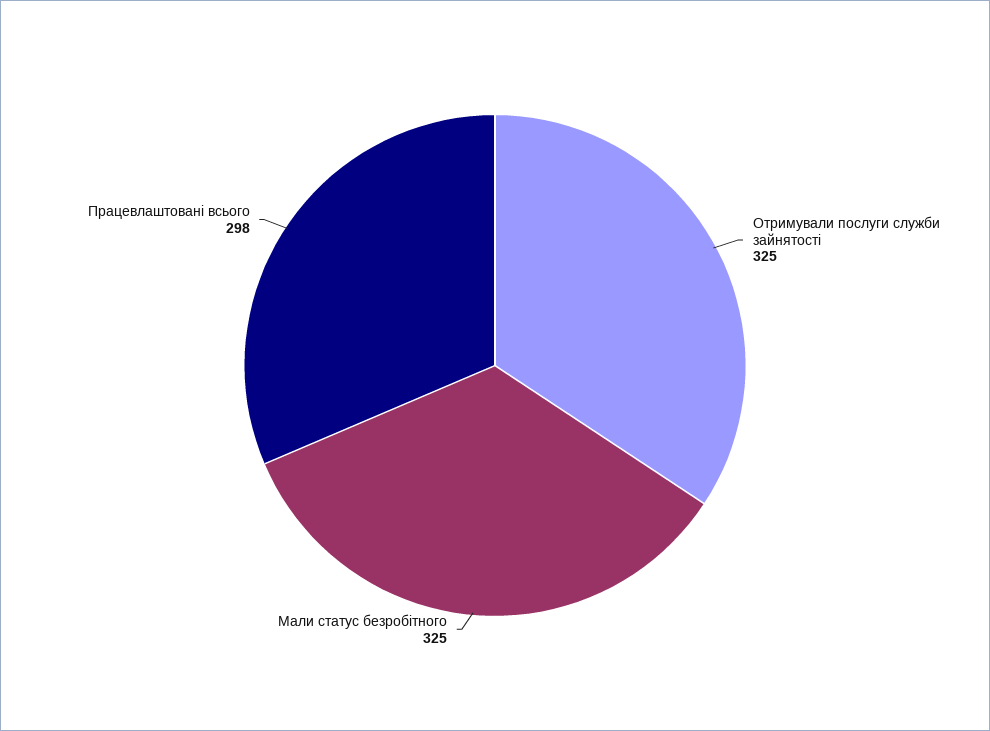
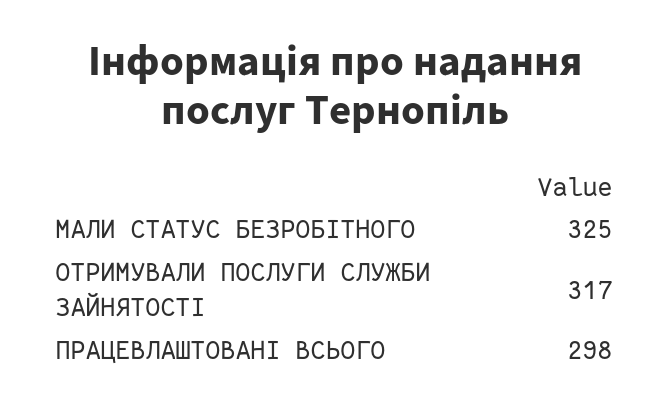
  {
-   "Отримували послуги служби зайнятості": 325,
+   "Отримували послуги служби зайнятості": 317,
    "Мали статус безробітного": 325,
    "Працевлаштовані всього": 298
  }

